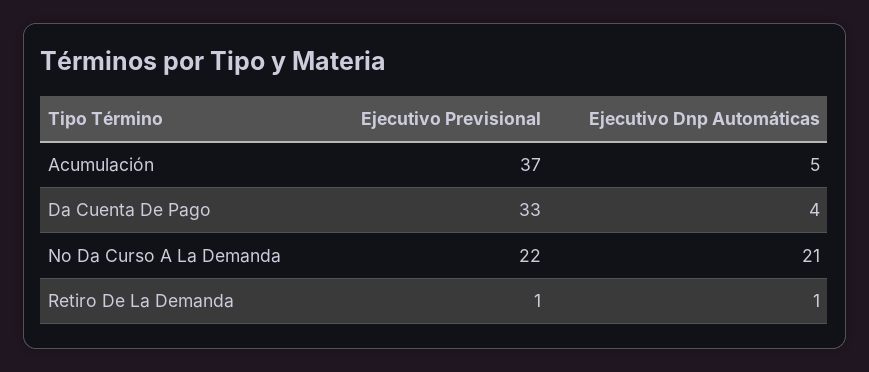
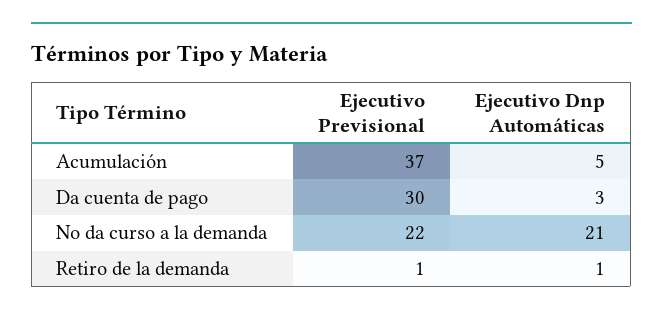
  {
    "Ejecutivo Previsional": {
      "Acumulación": 37,
-     "Da Cuenta De Pago": 33,
+     "Da Cuenta De Pago": 30,
      "No Da Curso A La Demanda": 22,
      "Retiro De La Demanda": 1
    },
    "Ejecutivo Dnp Automáticas": {
      "Acumulación": 5,
-     "Da Cuenta De Pago": 4,
+     "Da Cuenta De Pago": 3,
      "No Da Curso A La Demanda": 21,
      "Retiro De La Demanda": 1
    }
  }

